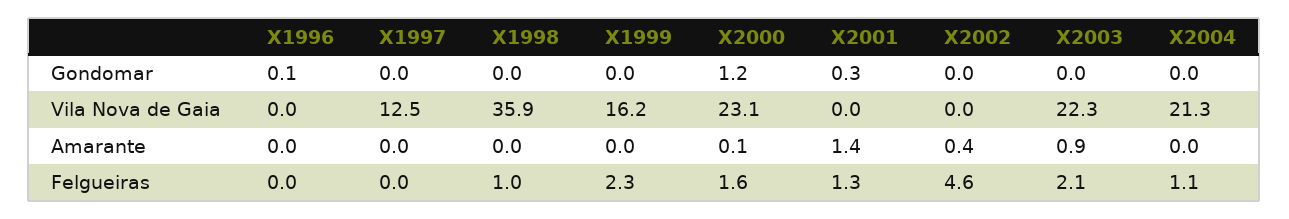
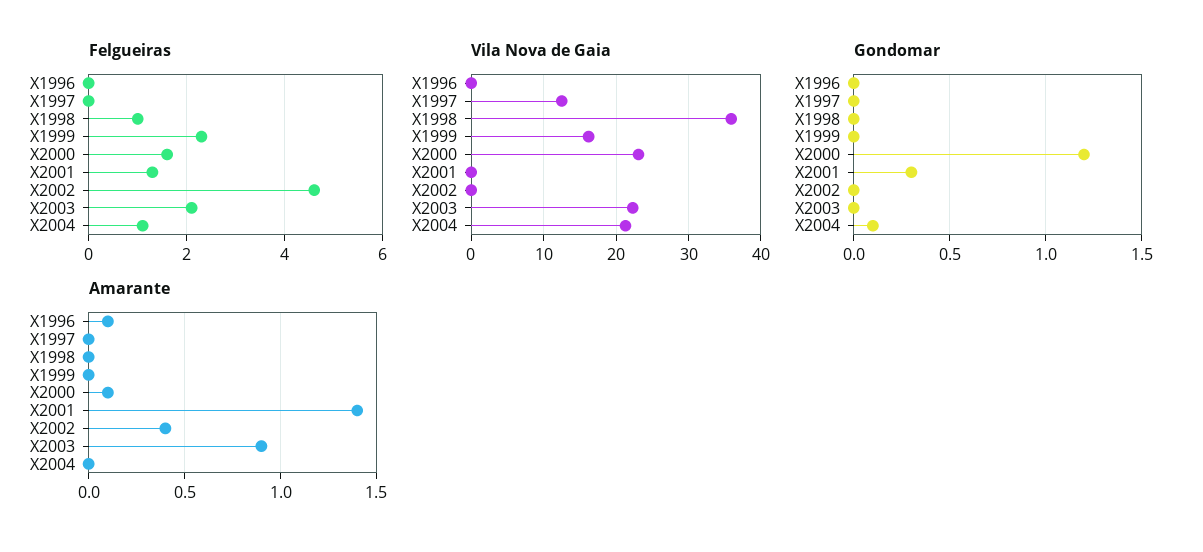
  {
    "Gondomar": {
-     "X1996": 0.1,
+     "X1996": 0,
      "X1997": 0,
      "X1998": 0,
      "X1999": 0,
      "X2000": 1.2,
      "X2001": 0.3,
      "X2002": 0,
      "X2003": 0,
-     "X2004": 0
+     "X2004": 0.1
    },
    "Vila Nova de Gaia": {
      "X1996": 0,
      "X1997": 12.5,
      "X1998": 35.9,
      "X1999": 16.2,
      "X2000": 23.1,
      "X2001": 0,
      "X2002": 0,
      "X2003": 22.3,
      "X2004": 21.3
    },
    "Amarante": {
-     "X1996": 0,
+     "X1996": 0.1,
      "X1997": 0,
      "X1998": 0,
      "X1999": 0,
      "X2000": 0.1,
      "X2001": 1.4,
      "X2002": 0.4,
      "X2003": 0.9,
      "X2004": 0
    },
    "Felgueiras": {
      "X1996": 0,
      "X1997": 0,
      "X1998": 1,
      "X1999": 2.3,
      "X2000": 1.6,
      "X2001": 1.3,
      "X2002": 4.6,
      "X2003": 2.1,
      "X2004": 1.1
    }
  }

